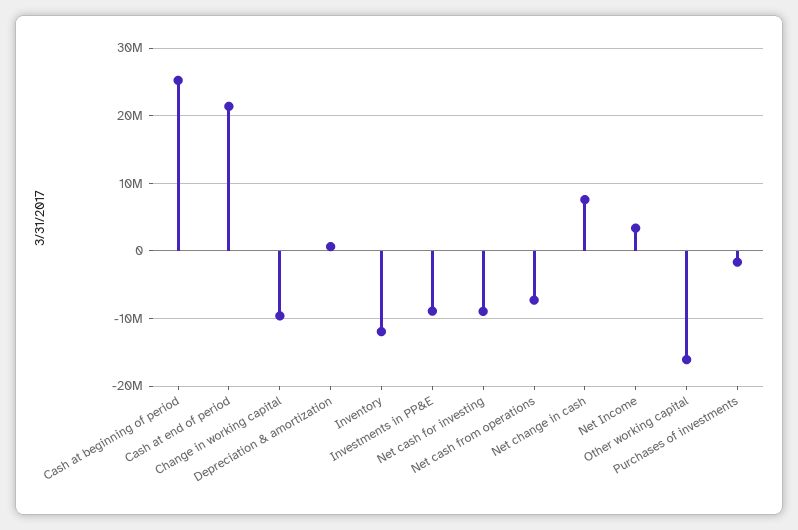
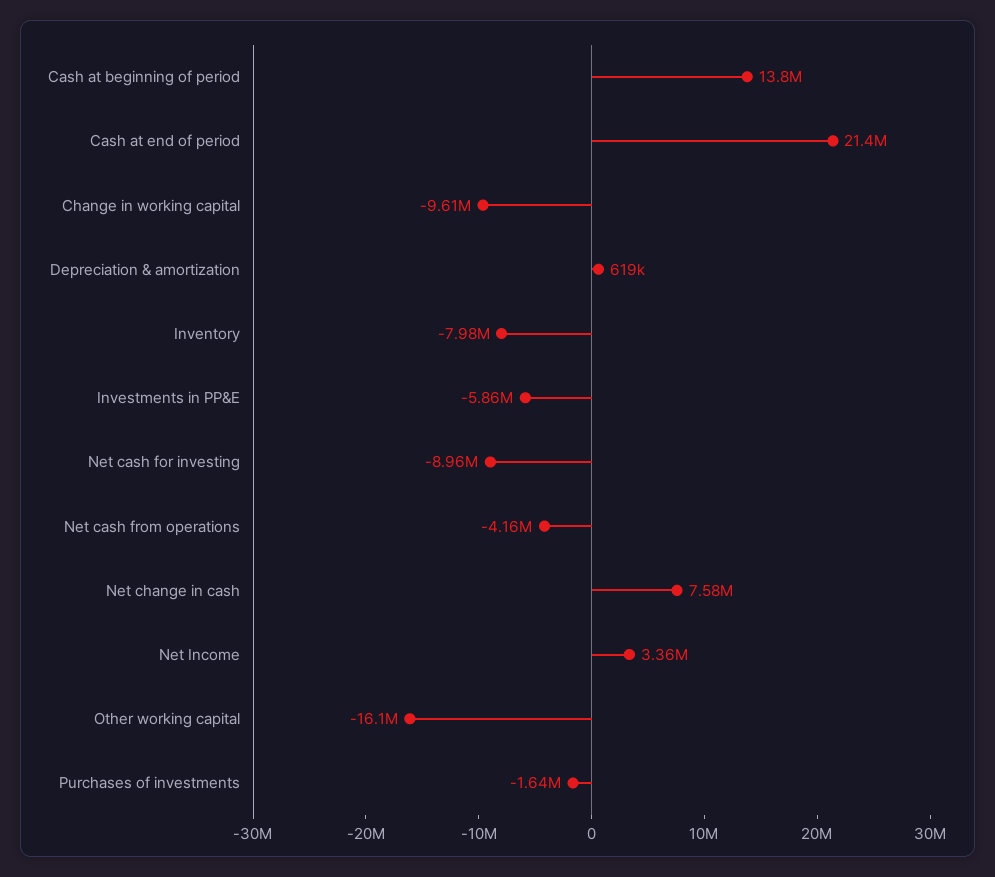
  {
-   "Cash at beginning of period": 25000000,
+   "Cash at beginning of period": 13800000,
    "Cash at end of period": 21400000,
    "Change in working capital": -9610000,
    "Depreciation & amortization": 619000,
-   "Inventory": -12000000,
+   "Inventory": -7980000,
-   "Investments in PP&E": -9000000,
+   "Investments in PP&E": -5860000,
    "Net cash for investing": -8960000,
-   "Net cash from operations": -7000000,
+   "Net cash from operations": -4160000,
    "Net change in cash": 7580000,
    "Net Income": 3360000,
    "Other working capital": -16100000,
    "Purchases of investments": -1640000
  }

